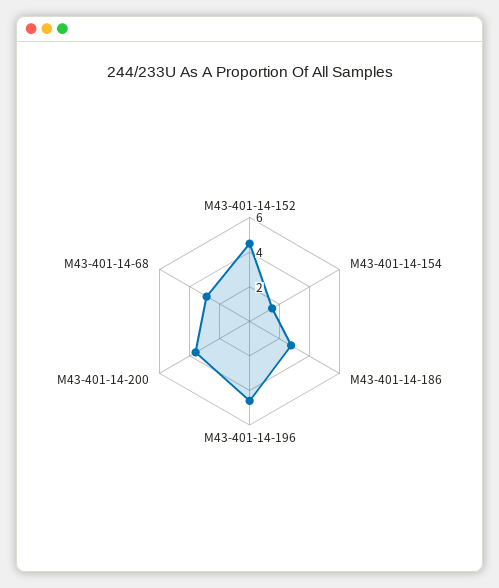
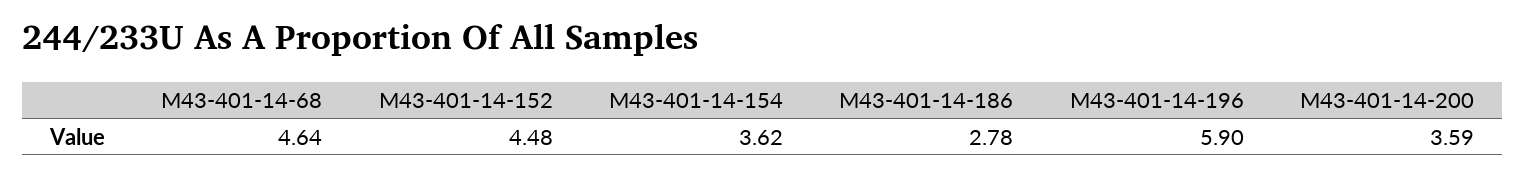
  {
    "M43-401-14-152": 4.48,
-   "M43-401-14-154": 1.5,
+   "M43-401-14-154": 3.62,
    "M43-401-14-186": 2.78,
-   "M43-401-14-196": 4.5,
+   "M43-401-14-196": 5.9,
    "M43-401-14-200": 3.59,
-   "M43-401-14-68": 3
+   "M43-401-14-68": 4.64
  }

